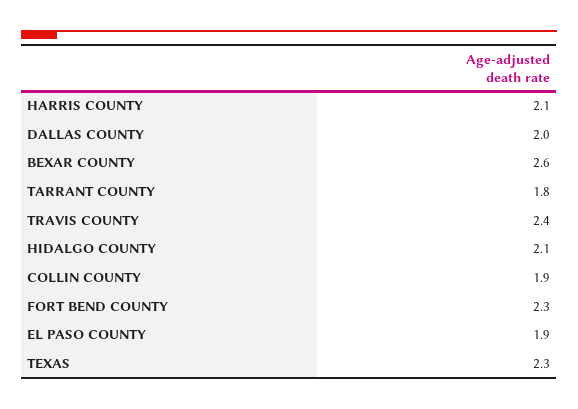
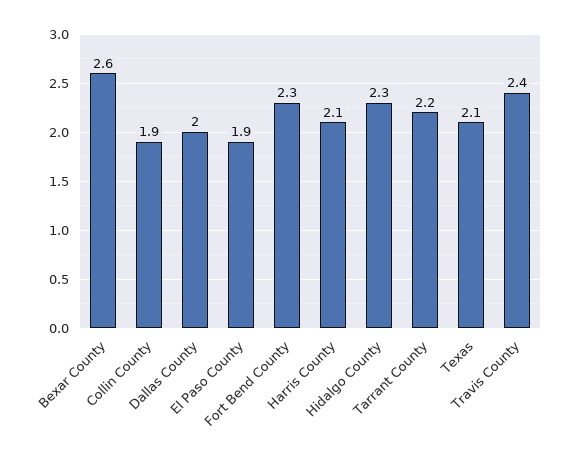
  {
    "HARRIS COUNTY": 2.1,
    "DALLAS COUNTY": 2,
    "BEXAR COUNTY": 2.6,
-   "TARRANT COUNTY": 1.8,
+   "TARRANT COUNTY": 2.2,
    "TRAVIS COUNTY": 2.4,
-   "HIDALGO COUNTY": 2.1,
+   "HIDALGO COUNTY": 2.3,
    "COLLIN COUNTY": 1.9,
    "FORT BEND COUNTY": 2.3,
    "EL PASO COUNTY": 1.9,
-   "TEXAS": 2.3
+   "TEXAS": 2.1
  }

